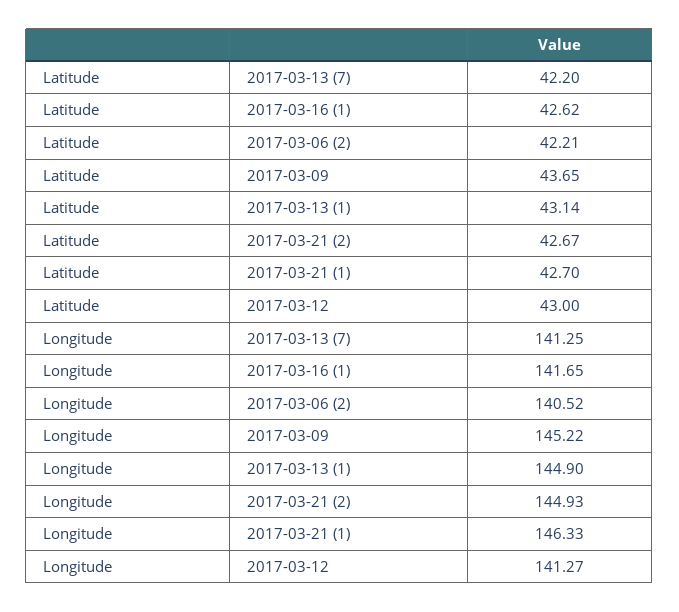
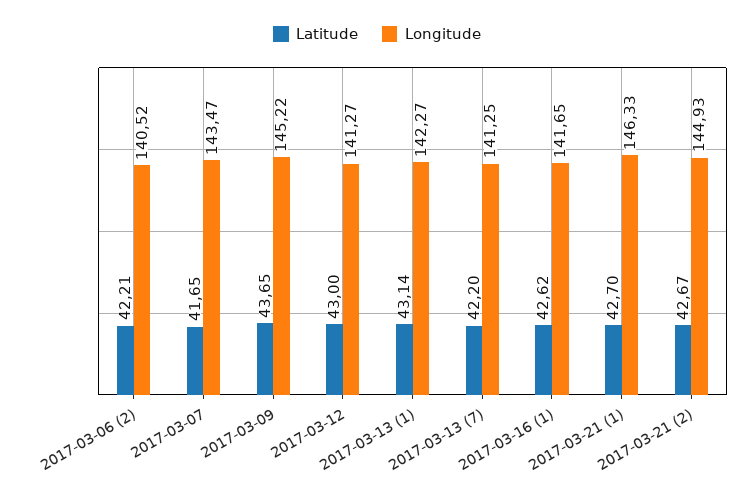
  {
    "Latitude": {
      "2017-03-13 (7)": 42.2,
      "2017-03-16 (1)": 42.62,
      "2017-03-06 (2)": 42.21,
      "2017-03-09": 43.65,
      "2017-03-13 (1)": 43.14,
      "2017-03-21 (2)": 42.67,
      "2017-03-21 (1)": 42.7,
-     "2017-03-12": 43
+     "2017-03-12": 43,
+     "2017-03-07": 41.65
    },
    "Longitude": {
      "2017-03-13 (7)": 141.25,
      "2017-03-16 (1)": 141.65,
      "2017-03-06 (2)": 140.52,
      "2017-03-09": 145.22,
-     "2017-03-13 (1)": 144.9,
+     "2017-03-13 (1)": 142.27,
      "2017-03-21 (2)": 144.93,
      "2017-03-21 (1)": 146.33,
-     "2017-03-12": 141.27
+     "2017-03-12": 141.27,
+     "2017-03-07": 143.47
    }
  }

